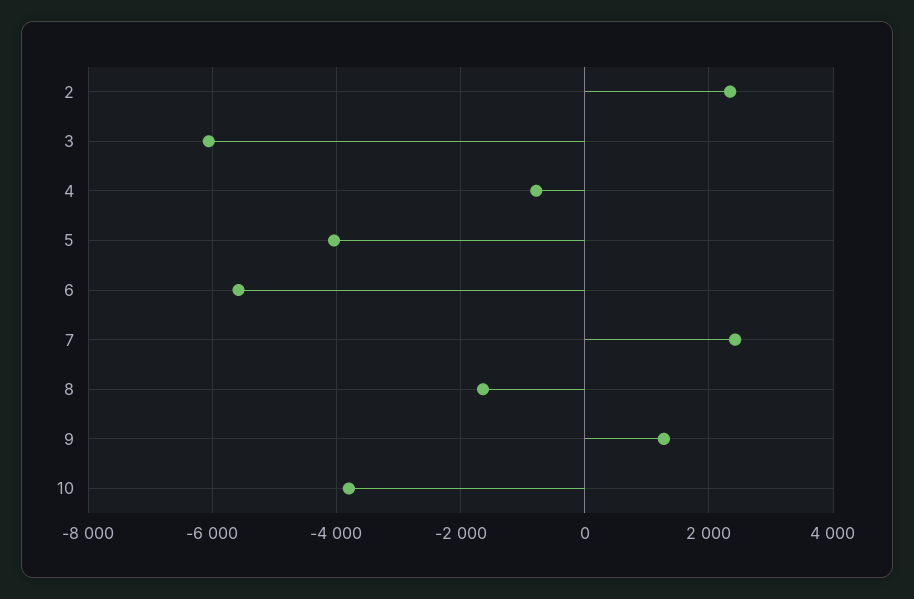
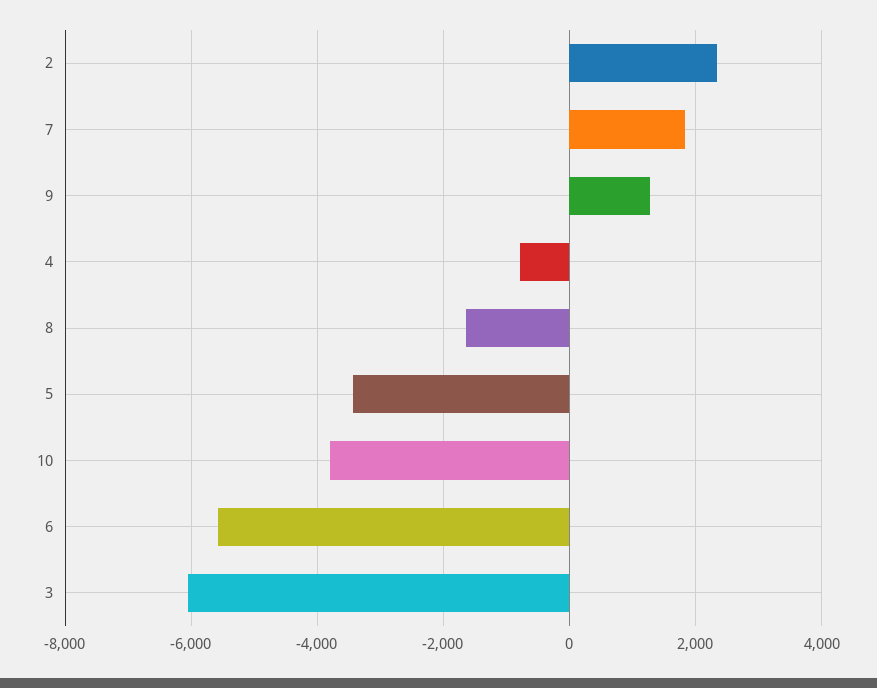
  {
    "2": 2400,
    "3": -6000,
    "4": -800,
-   "5": -4000,
+   "5": -3400,
    "6": -5600,
-   "7": 2400,
+   "7": 1800,
    "8": -1600,
    "9": 1200,
    "10": -3800
  }

